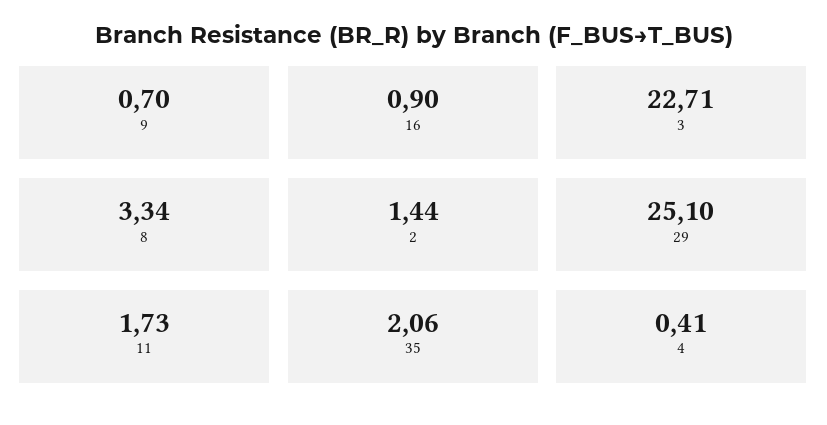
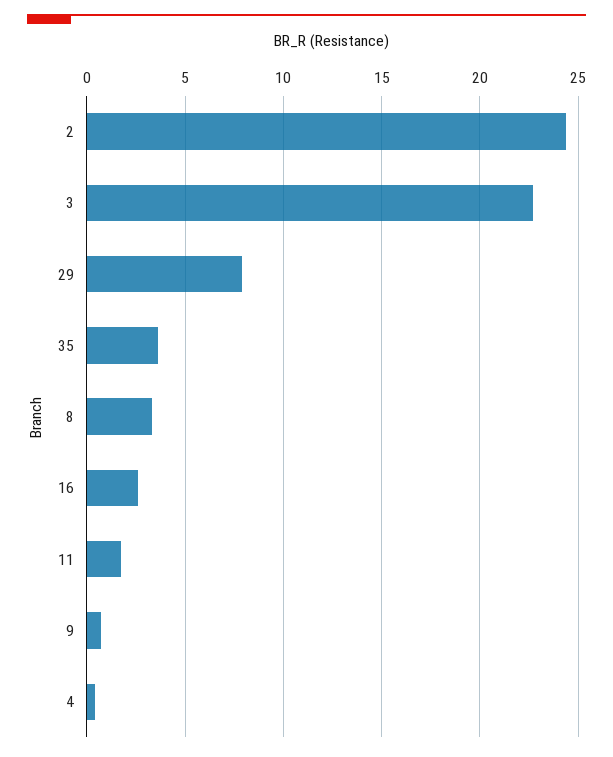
  {
    "9": 0.7,
-   "16": 0.9,
+   "16": 2.5,
    "3": 22.71,
    "8": 3.34,
-   "2": 1.44,
+   "2": 24.5,
-   "29": 25.1,
+   "29": 8,
    "11": 1.73,
-   "35": 2.06,
+   "35": 3.5,
    "4": 0.41
  }

